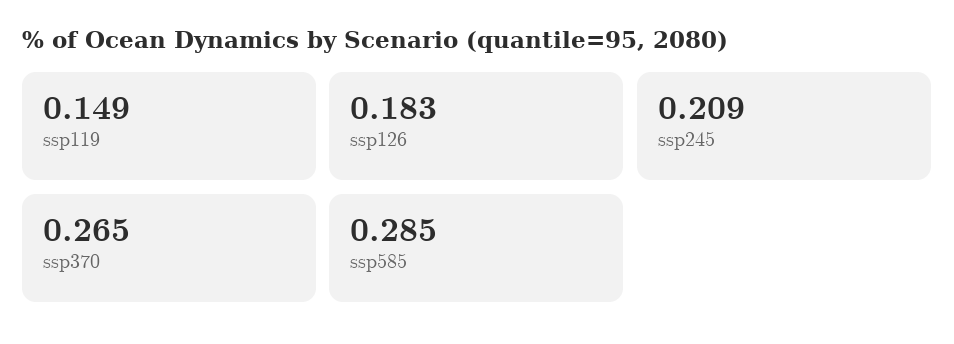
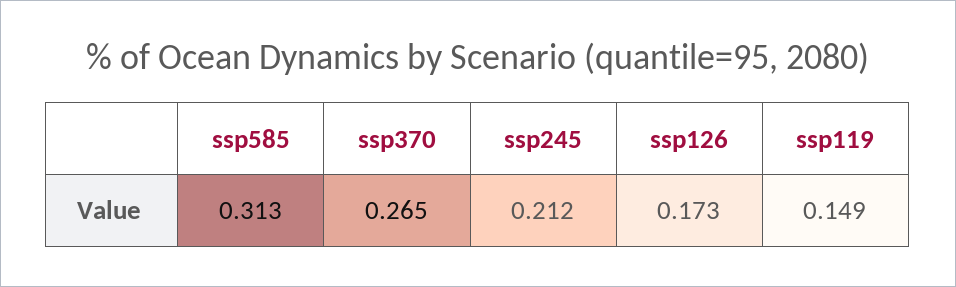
  {
    "ssp119": 0.149,
-   "ssp126": 0.183,
+   "ssp126": 0.173,
-   "ssp245": 0.209,
+   "ssp245": 0.212,
    "ssp370": 0.265,
-   "ssp585": 0.285
+   "ssp585": 0.313
  }

